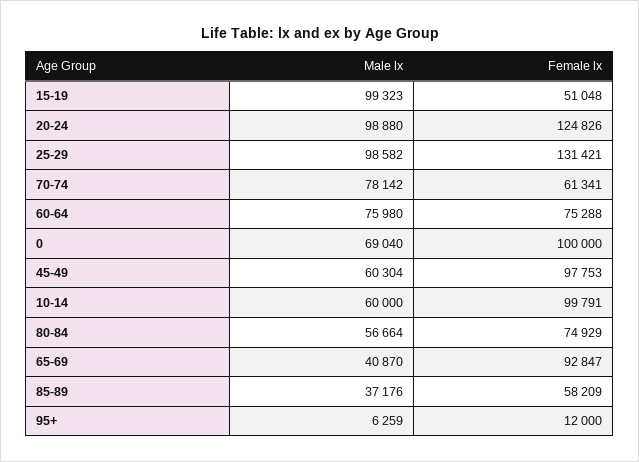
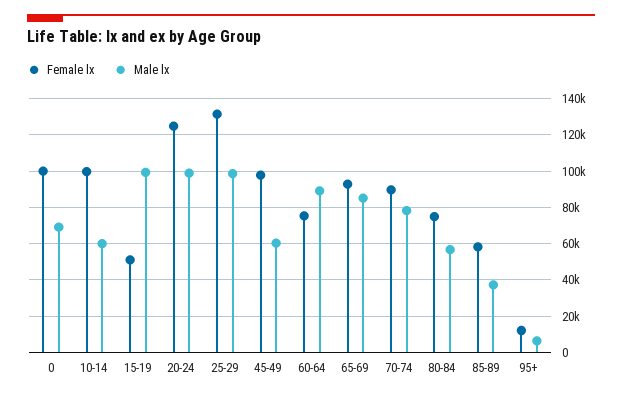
  {
    "Male lx": {
      "15-19": 99323,
      "20-24": 98880,
      "25-29": 98582,
      "70-74": 78142,
-     "60-64": 75980,
+     "60-64": 90000,
      "0": 69040,
      "45-49": 60304,
      "10-14": 60000,
      "80-84": 56664,
-     "65-69": 40870,
+     "65-69": 85000,
      "85-89": 37176,
      "95+": 6259
    },
    "Female lx": {
      "15-19": 51048,
      "20-24": 124826,
      "25-29": 131421,
-     "70-74": 61341,
+     "70-74": 90000,
      "60-64": 75288,
      "0": 100000,
      "45-49": 97753,
      "10-14": 99791,
      "80-84": 74929,
      "65-69": 92847,
      "85-89": 58209,
      "95+": 12000
    }
  }

